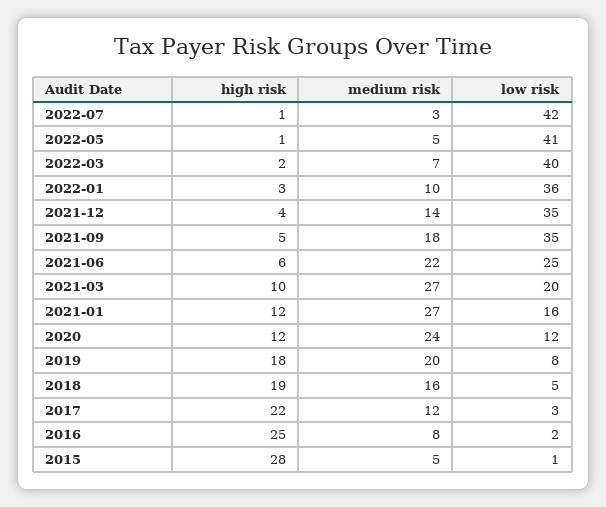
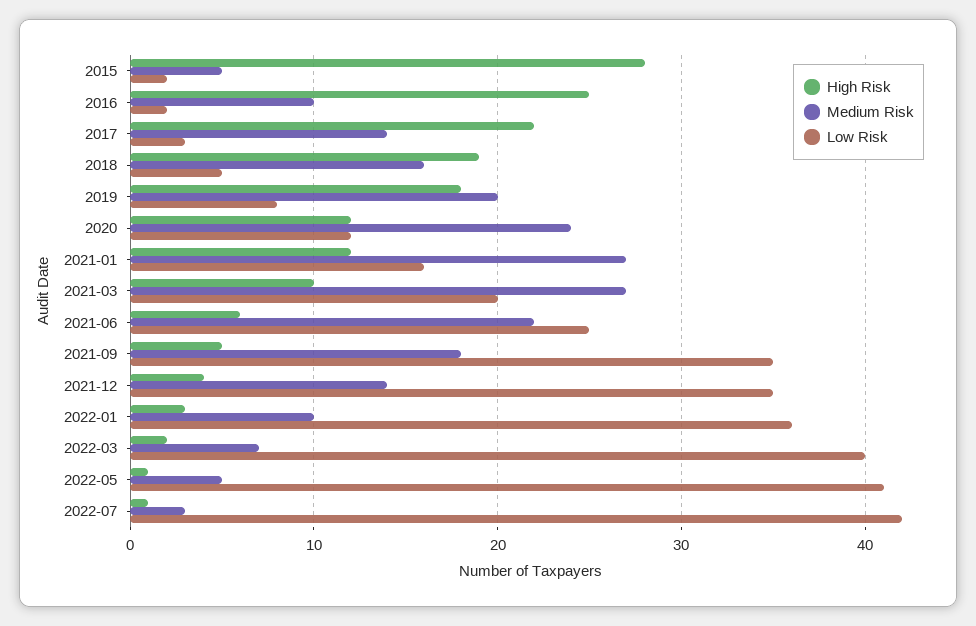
  {
    "high risk": {
      "2022-07": 1,
      "2022-05": 1,
      "2022-03": 2,
      "2022-01": 3,
      "2021-12": 4,
      "2021-09": 5,
      "2021-06": 6,
      "2021-03": 10,
      "2021-01": 12,
      "2020": 12,
      "2019": 18,
      "2018": 19,
      "2017": 22,
      "2016": 25,
      "2015": 28
    },
    "medium risk": {
      "2022-07": 3,
      "2022-05": 5,
      "2022-03": 7,
      "2022-01": 10,
      "2021-12": 14,
      "2021-09": 18,
      "2021-06": 22,
      "2021-03": 27,
      "2021-01": 27,
      "2020": 24,
      "2019": 20,
      "2018": 16,
-     "2017": 12,
+     "2017": 14,
-     "2016": 8,
+     "2016": 10,
      "2015": 5
    },
    "low risk": {
      "2022-07": 42,
      "2022-05": 41,
      "2022-03": 40,
      "2022-01": 36,
      "2021-12": 35,
      "2021-09": 35,
      "2021-06": 25,
      "2021-03": 20,
      "2021-01": 16,
      "2020": 12,
      "2019": 8,
      "2018": 5,
      "2017": 3,
      "2016": 2,
-     "2015": 1
+     "2015": 2
    }
  }

